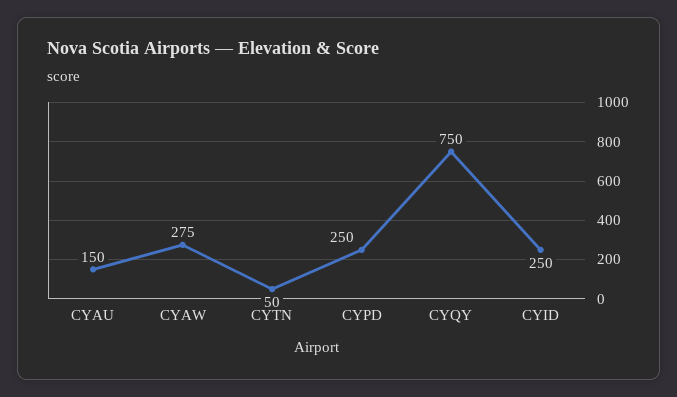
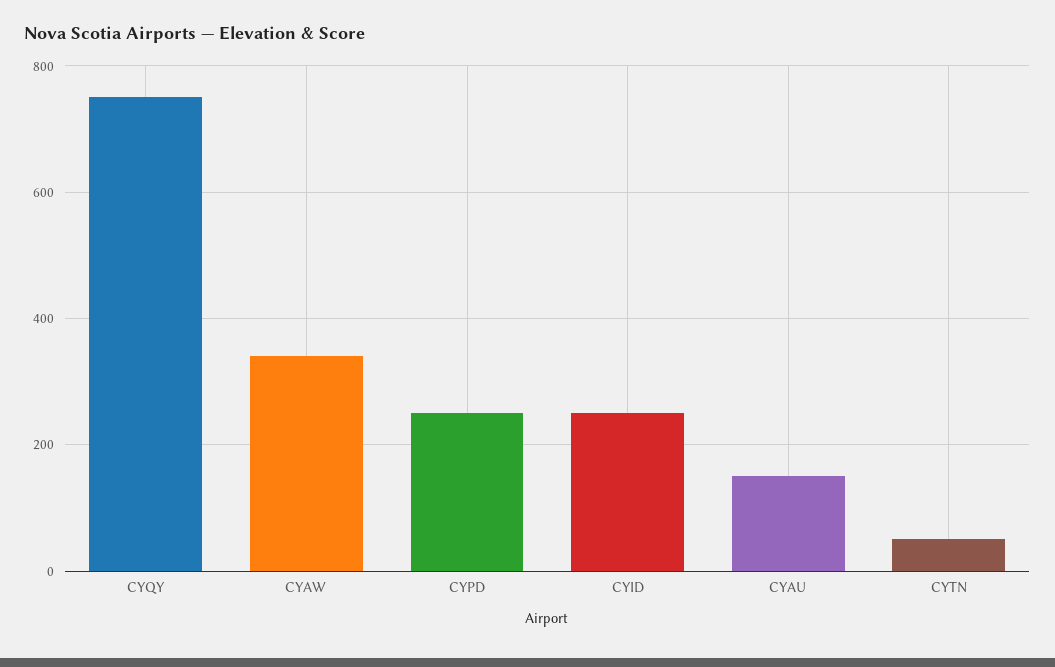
  {
    "CYAU": 150,
-   "CYAW": 275,
+   "CYAW": 340,
    "CYTN": 50,
    "CYPD": 250,
    "CYQY": 750,
    "CYID": 250
  }

